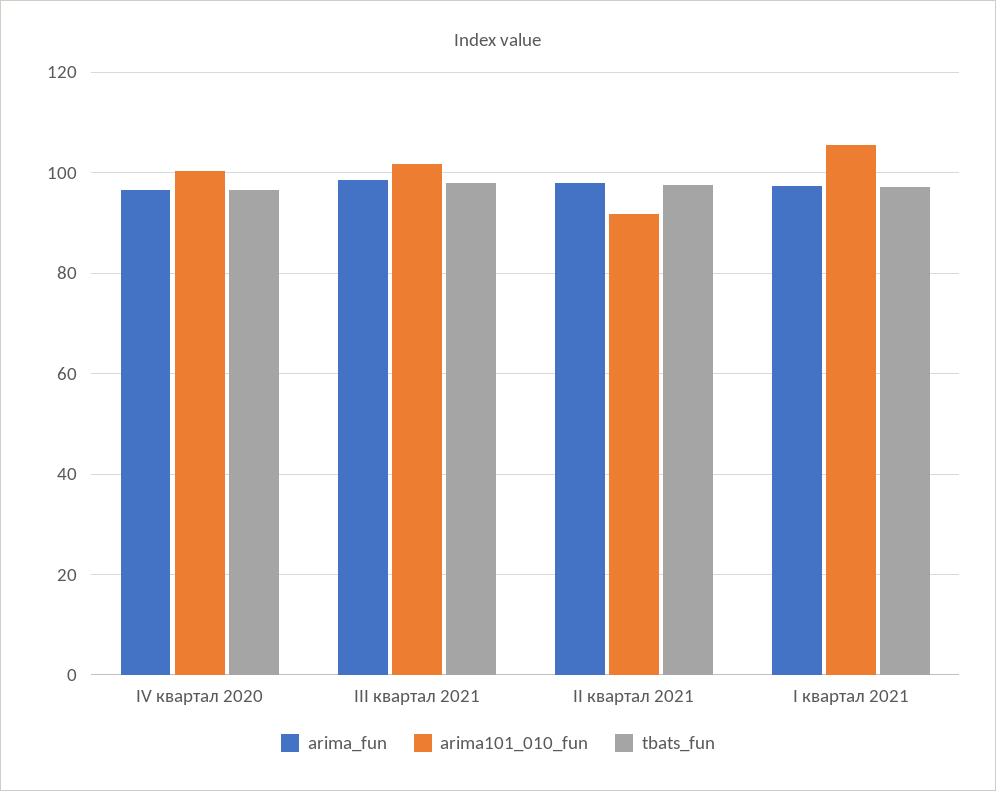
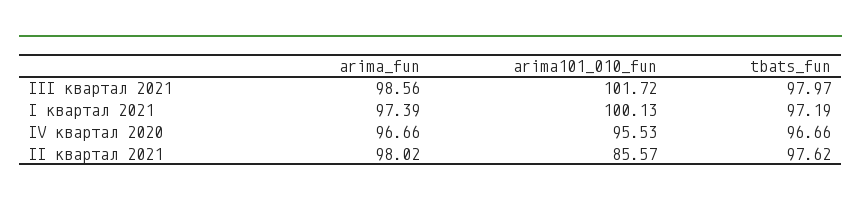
  {
    "arima_fun": {
      "IV квартал 2020": 96.66,
      "III квартал 2021": 98.56,
      "II квартал 2021": 98.02,
      "I квартал 2021": 97.39
    },
    "arima101_010_fun": {
-     "IV квартал 2020": 100,
+     "IV квартал 2020": 95.53,
      "III квартал 2021": 101.72,
-     "II квартал 2021": 92,
+     "II квартал 2021": 85.57,
-     "I квартал 2021": 106
+     "I квартал 2021": 100.13
    },
    "tbats_fun": {
      "IV квартал 2020": 96.66,
      "III квартал 2021": 97.97,
      "II квартал 2021": 97.62,
      "I квартал 2021": 97.19
    }
  }

